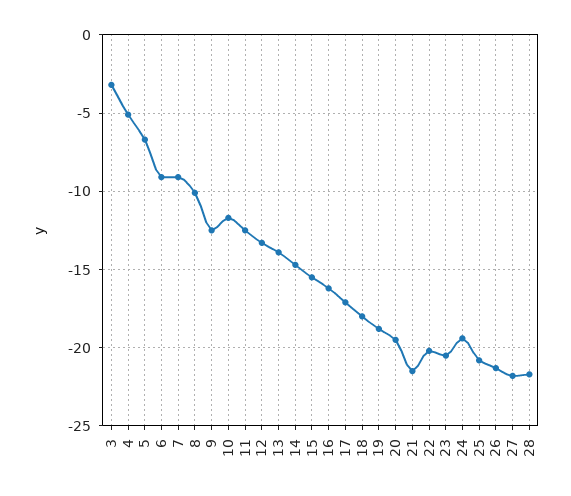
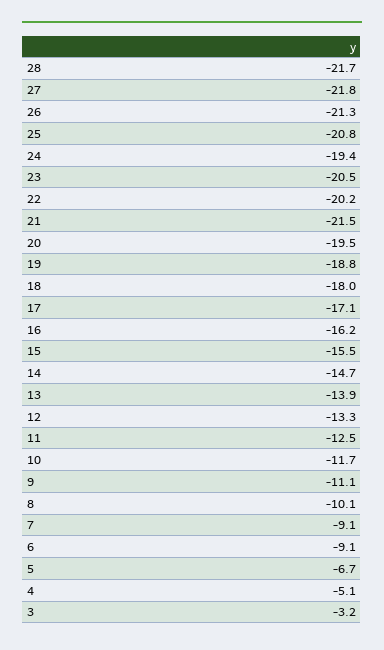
  {
    "3": -3.2,
    "4": -5.1,
    "5": -6.7,
    "6": -9.1,
    "7": -9.1,
    "8": -10.1,
-   "9": -12.5,
+   "9": -11.1,
    "10": -11.7,
    "11": -12.5,
    "12": -13.3,
    "13": -13.9,
    "14": -14.7,
    "15": -15.5,
    "16": -16.2,
    "17": -17.1,
    "18": -18,
    "19": -18.8,
    "20": -19.5,
    "21": -21.5,
    "22": -20.2,
    "23": -20.5,
    "24": -19.4,
    "25": -20.8,
    "26": -21.3,
    "27": -21.8,
    "28": -21.7
  }

